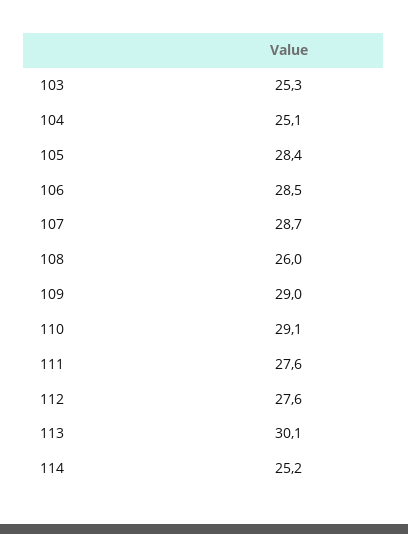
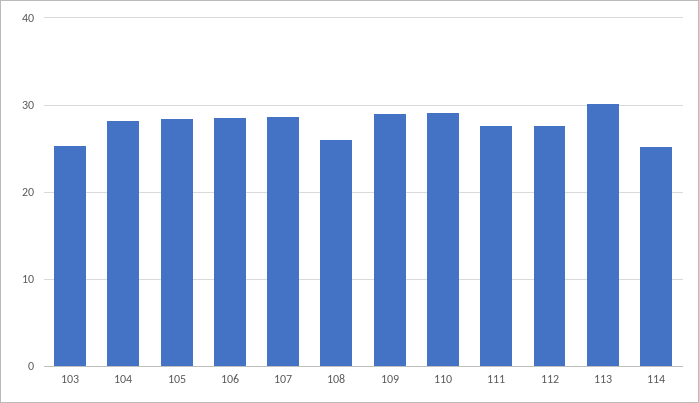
  {
    "103": 25.3,
-   "104": 25.1,
+   "104": 28,
    "105": 28.4,
    "106": 28.5,
    "107": 28.7,
    "108": 26,
    "109": 29,
    "110": 29.1,
    "111": 27.6,
    "112": 27.6,
    "113": 30.1,
    "114": 25.2
  }

